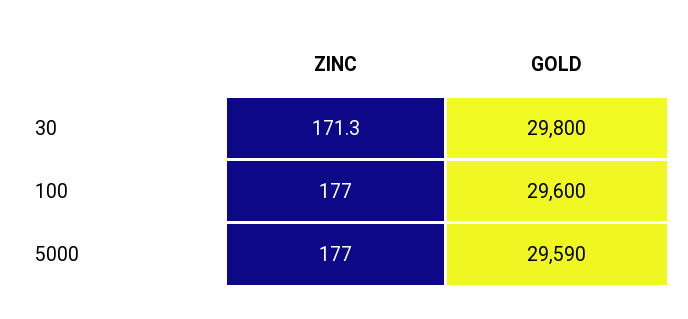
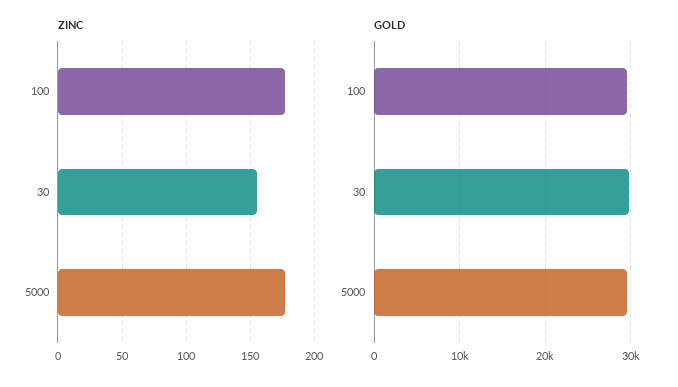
  {
    "ZINC": {
-     "30": 171.3,
+     "30": 155,
      "100": 177,
      "5000": 177
    },
    "GOLD": {
      "30": 29800,
      "100": 29600,
      "5000": 29590
    }
  }

